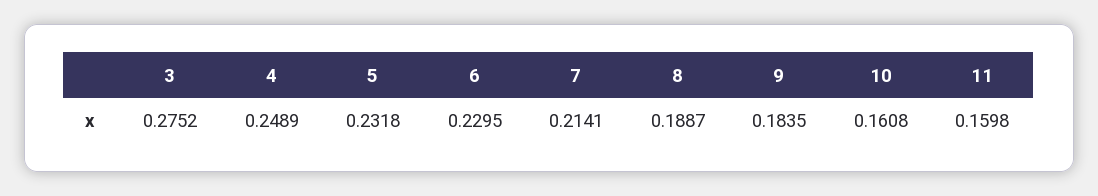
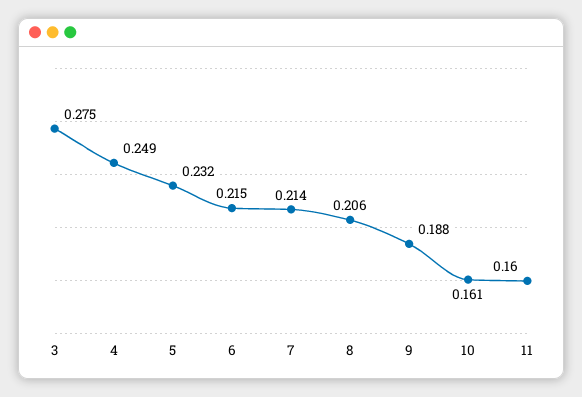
  {
    "3": 0.2752,
    "4": 0.2489,
    "5": 0.2318,
-   "6": 0.2295,
+   "6": 0.215,
    "7": 0.2141,
-   "8": 0.1887,
+   "8": 0.206,
-   "9": 0.1835,
+   "9": 0.188,
    "10": 0.1608,
    "11": 0.1598
  }

